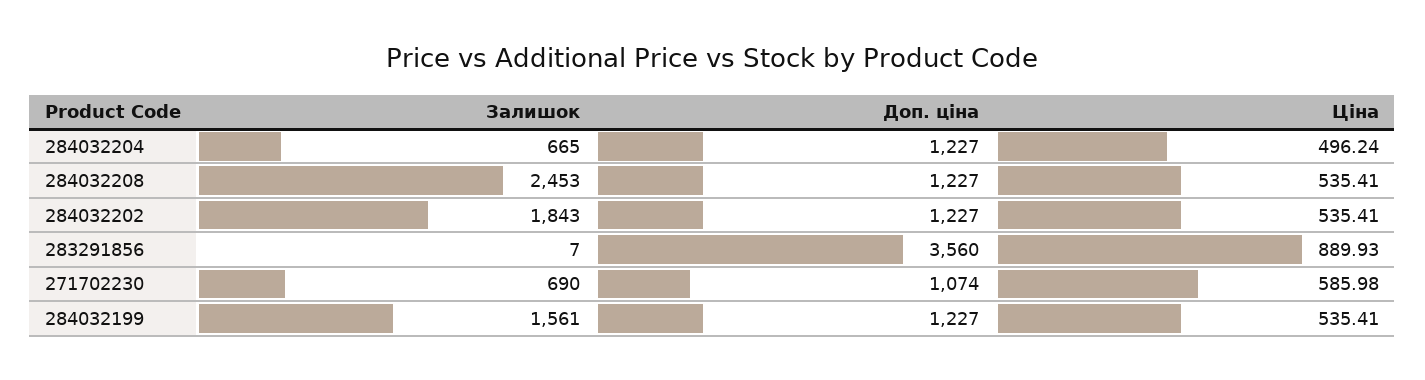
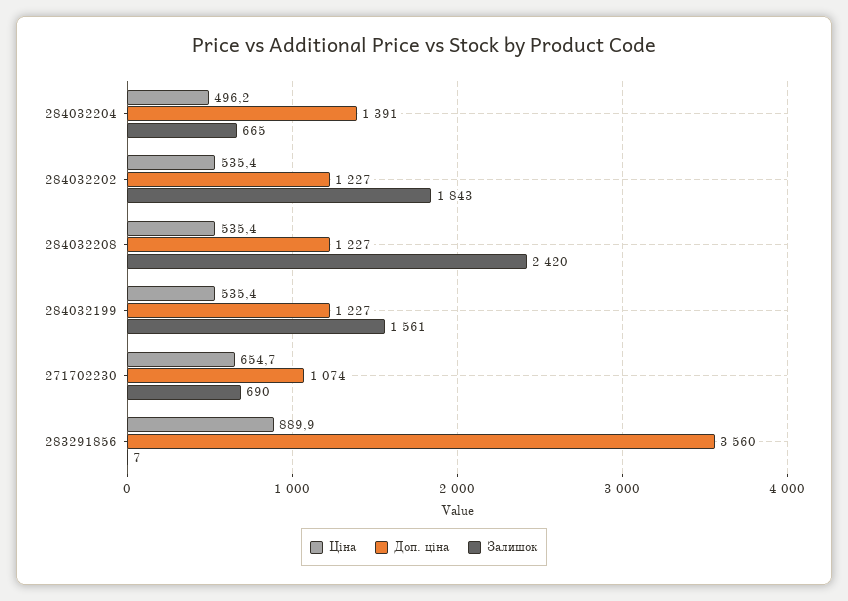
  {
    "Залишок": {
      "284032204": 665,
-     "284032208": 2453,
+     "284032208": 2420,
      "284032202": 1843,
      "283291856": 7,
      "271702230": 690,
      "284032199": 1561
    },
    "Доп. ціна": {
-     "284032204": 1227,
+     "284032204": 1391,
      "284032208": 1227,
      "284032202": 1227,
      "283291856": 3560,
      "271702230": 1074,
      "284032199": 1227
    },
    "Ціна": {
      "284032204": 496.24,
      "284032208": 535.41,
      "284032202": 535.41,
      "283291856": 889.93,
-     "271702230": 585.98,
+     "271702230": 654.7,
      "284032199": 535.41
    }
  }

